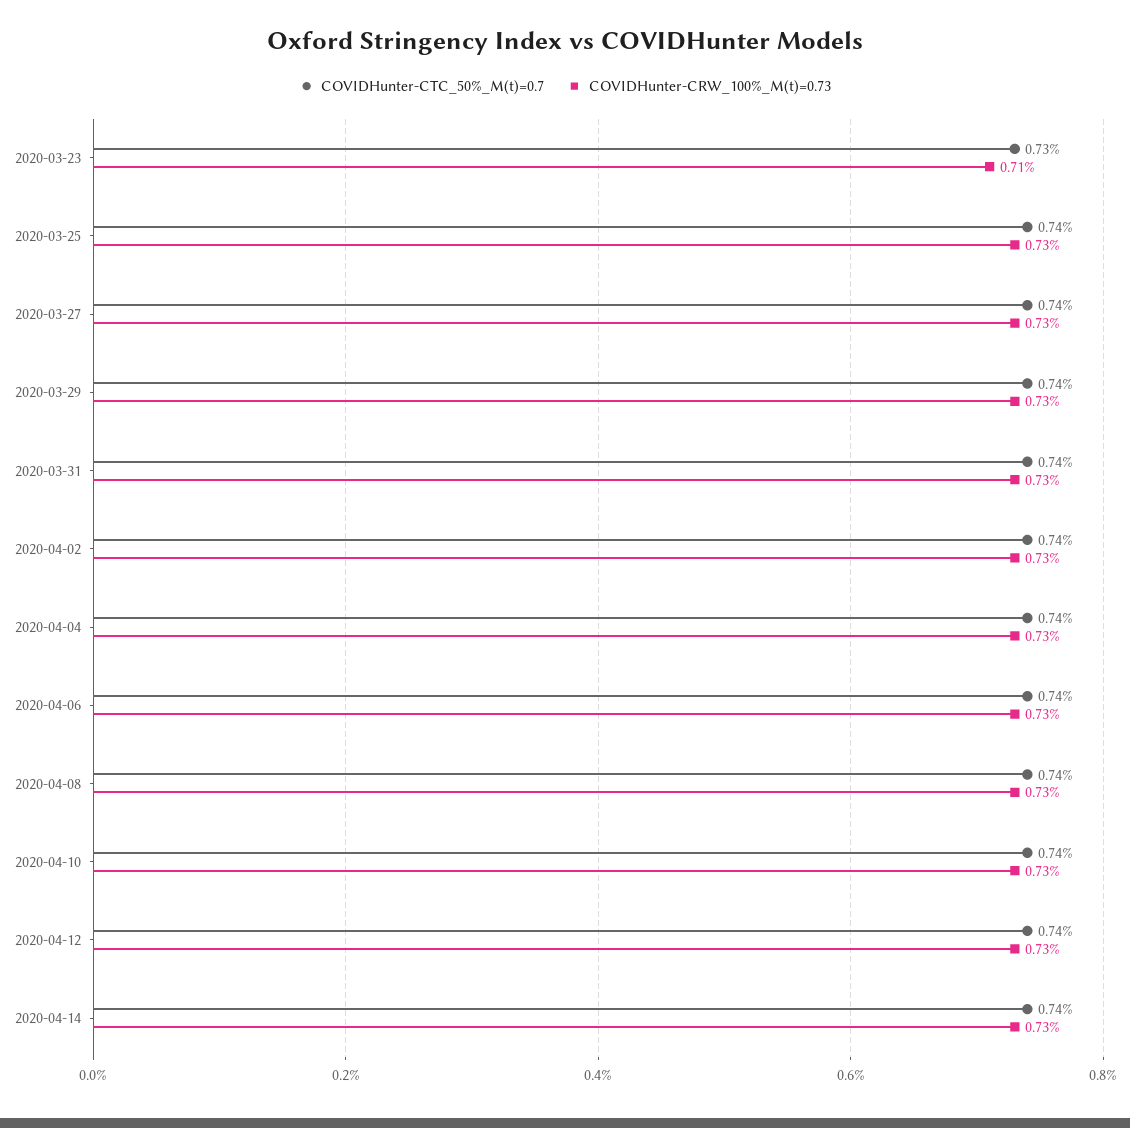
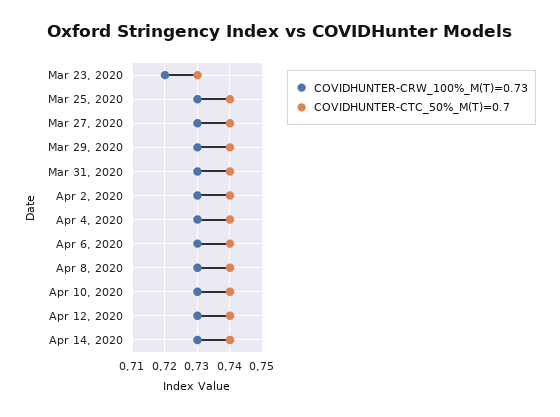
  {
    "COVIDHunter-CTC_50%_M(t)=0.7": {
      "2020-03-23": 0.73,
      "2020-03-25": 0.74,
      "2020-03-27": 0.74,
      "2020-03-29": 0.74,
      "2020-03-31": 0.74,
      "2020-04-02": 0.74,
      "2020-04-04": 0.74,
      "2020-04-06": 0.74,
      "2020-04-08": 0.74,
      "2020-04-10": 0.74,
      "2020-04-12": 0.74,
      "2020-04-14": 0.74
    },
    "COVIDHunter-CRW_100%_M(t)=0.73": {
-     "2020-03-23": 0.71,
+     "2020-03-23": 0.72,
      "2020-03-25": 0.73,
      "2020-03-27": 0.73,
      "2020-03-29": 0.73,
      "2020-03-31": 0.73,
      "2020-04-02": 0.73,
      "2020-04-04": 0.73,
      "2020-04-06": 0.73,
      "2020-04-08": 0.73,
      "2020-04-10": 0.73,
      "2020-04-12": 0.73,
      "2020-04-14": 0.73
    }
  }

